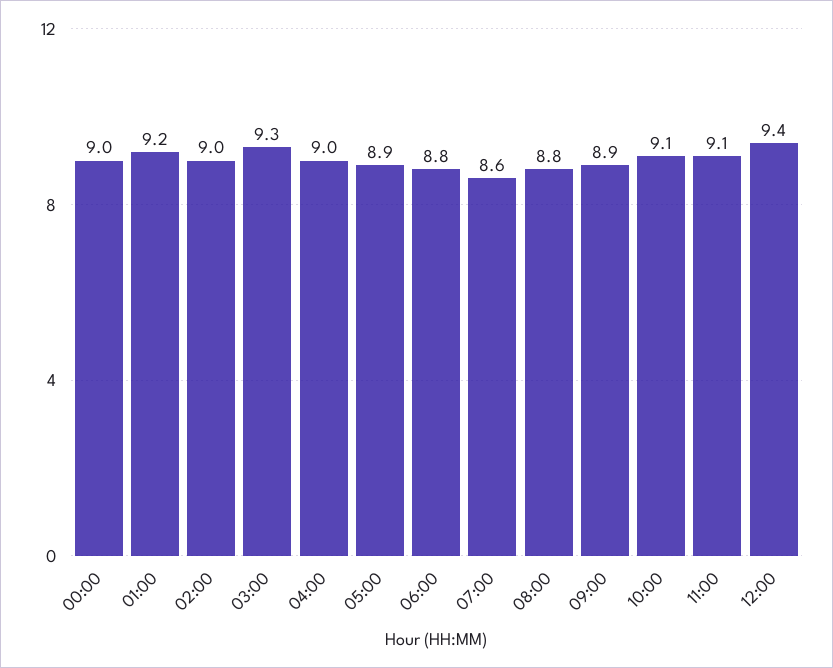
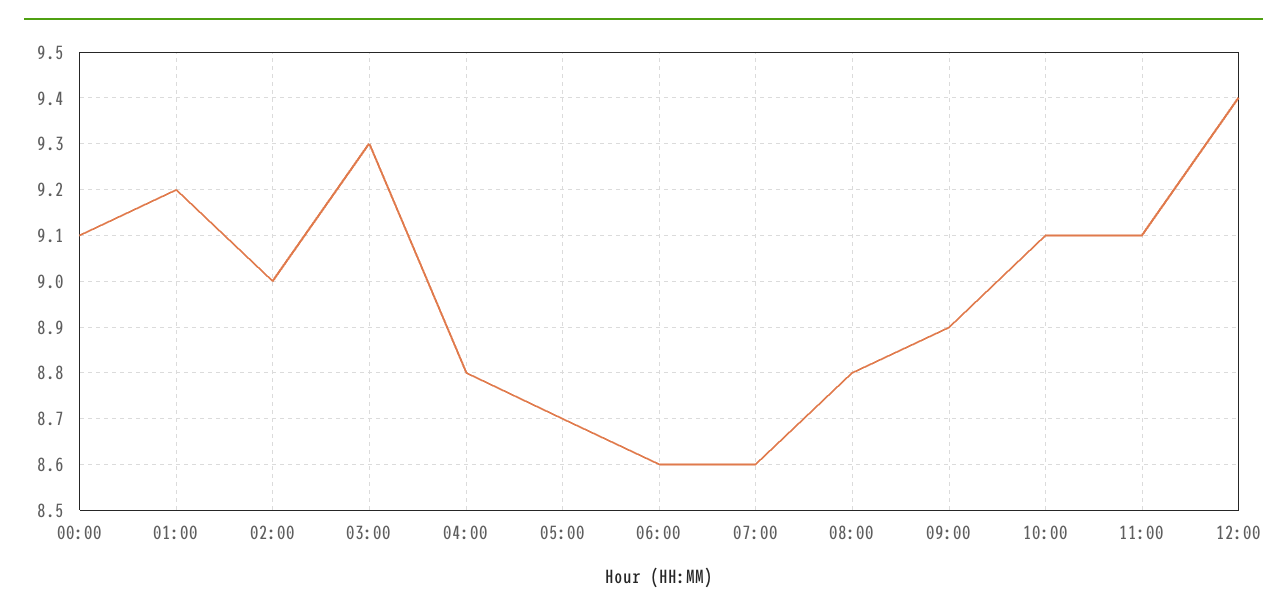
  {
-   "00:00": 9,
+   "00:00": 9.1,
    "01:00": 9.2,
    "02:00": 9,
    "03:00": 9.3,
-   "04:00": 9,
+   "04:00": 8.8,
-   "05:00": 8.9,
+   "05:00": 8.7,
-   "06:00": 8.8,
+   "06:00": 8.6,
    "07:00": 8.6,
    "08:00": 8.8,
    "09:00": 8.9,
    "10:00": 9.1,
    "11:00": 9.1,
    "12:00": 9.4
  }

